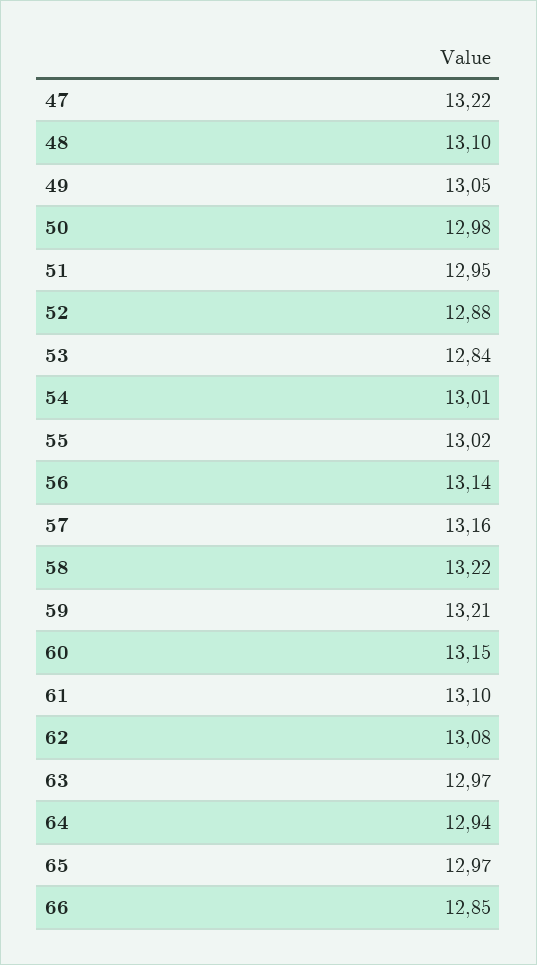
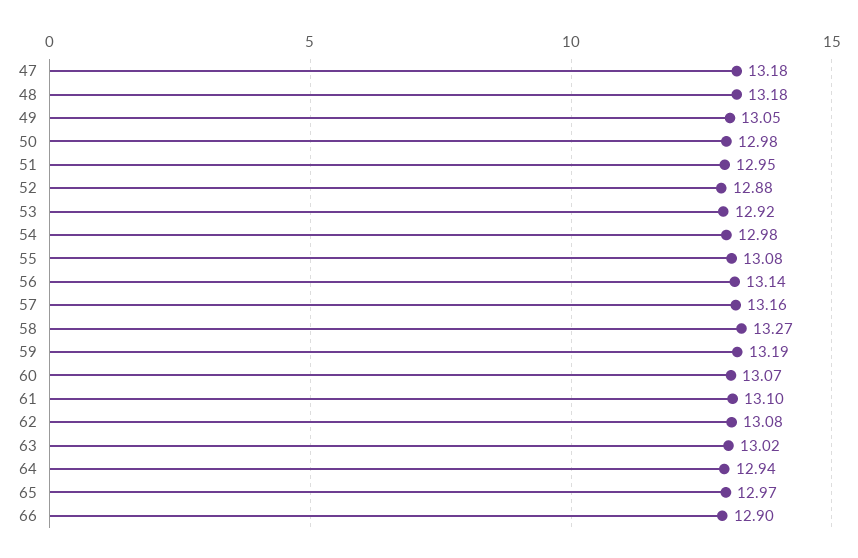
  {
-   "47": 13.22,
+   "47": 13.18,
-   "48": 13.1,
+   "48": 13.18,
    "49": 13.05,
    "50": 12.98,
    "51": 12.95,
    "52": 12.88,
-   "53": 12.84,
+   "53": 12.92,
-   "54": 13.01,
+   "54": 12.98,
-   "55": 13.02,
+   "55": 13.08,
    "56": 13.14,
    "57": 13.16,
-   "58": 13.22,
+   "58": 13.27,
-   "59": 13.21,
+   "59": 13.19,
-   "60": 13.15,
+   "60": 13.07,
    "61": 13.1,
    "62": 13.08,
-   "63": 12.97,
+   "63": 13.02,
    "64": 12.94,
    "65": 12.97,
-   "66": 12.85
+   "66": 12.9
  }

